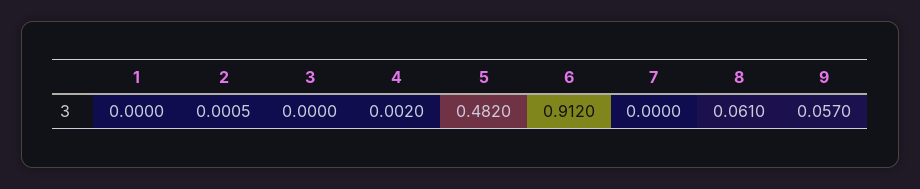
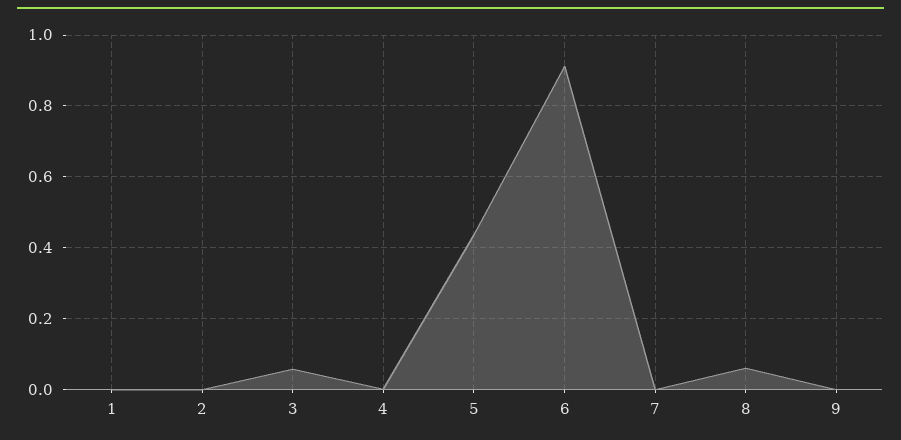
  {
    "1": 0,
    "2": 0.0005,
-   "3": 0,
+   "3": 0.06,
    "4": 0.002,
-   "5": 0.482,
+   "5": 0.44,
    "6": 0.912,
    "7": 0,
    "8": 0.061,
-   "9": 0.057
+   "9": 0
  }

